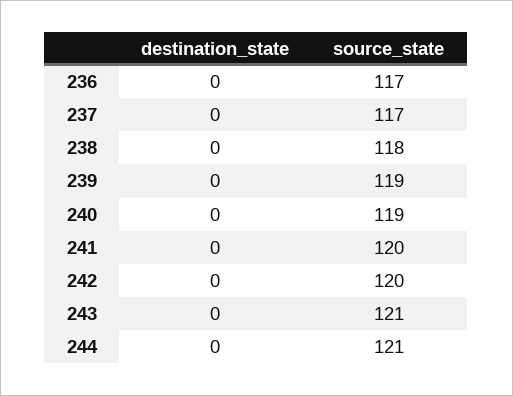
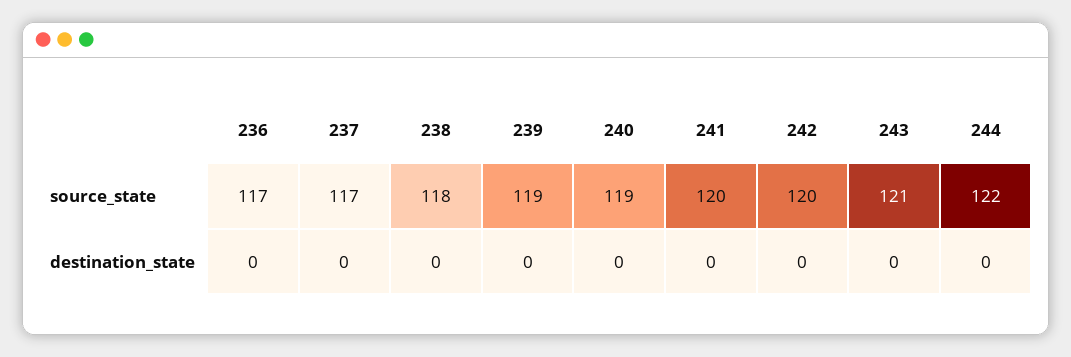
  {
    "destination_state": {
      "236": 0,
      "237": 0,
      "238": 0,
      "239": 0,
      "240": 0,
      "241": 0,
      "242": 0,
      "243": 0,
      "244": 0
    },
    "source_state": {
      "236": 117,
      "237": 117,
      "238": 118,
      "239": 119,
      "240": 119,
      "241": 120,
      "242": 120,
      "243": 121,
-     "244": 121
+     "244": 122
    }
  }

